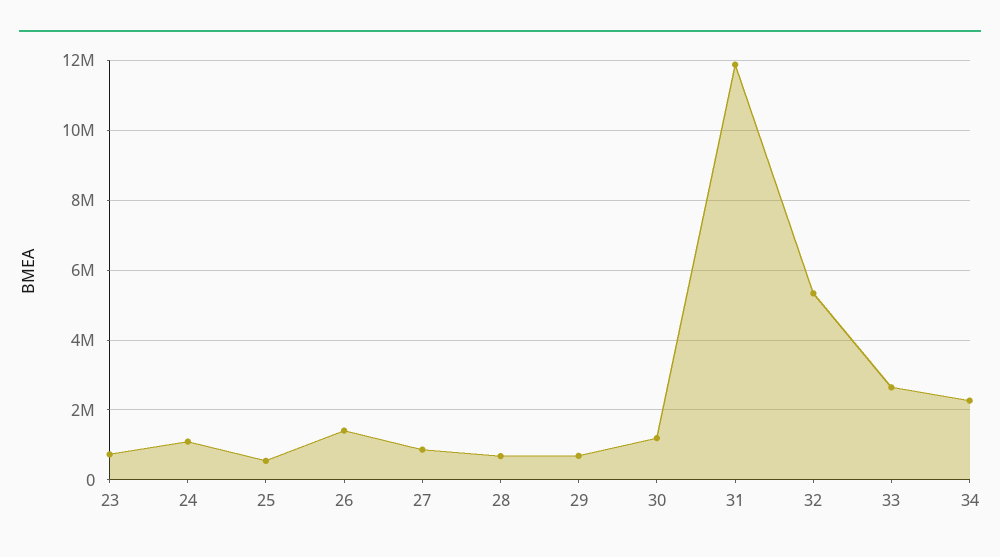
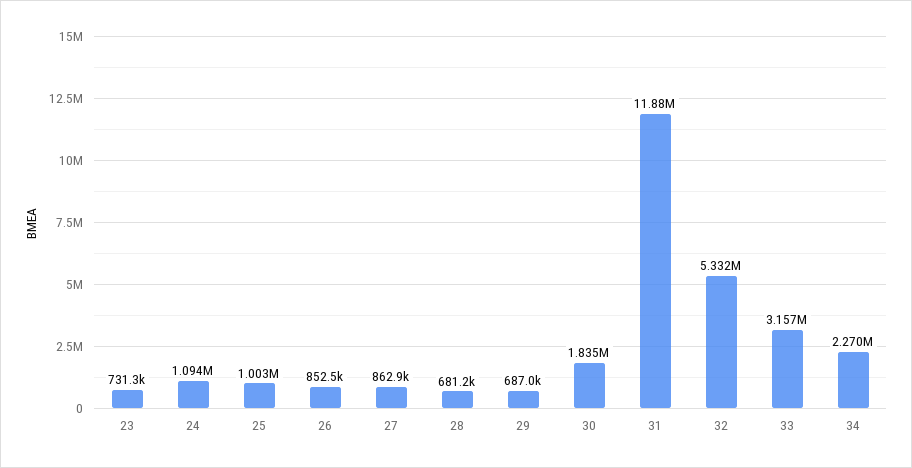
  {
    "23": 731300,
    "24": 1094000,
-   "25": 600000,
+   "25": 1003000,
-   "26": 1400000,
+   "26": 852500,
    "27": 862900,
    "28": 681200,
    "29": 687000,
-   "30": 1200000,
+   "30": 1835000,
    "31": 11880000,
    "32": 5332000,
-   "33": 2600000,
+   "33": 3157000,
    "34": 2270000
  }

